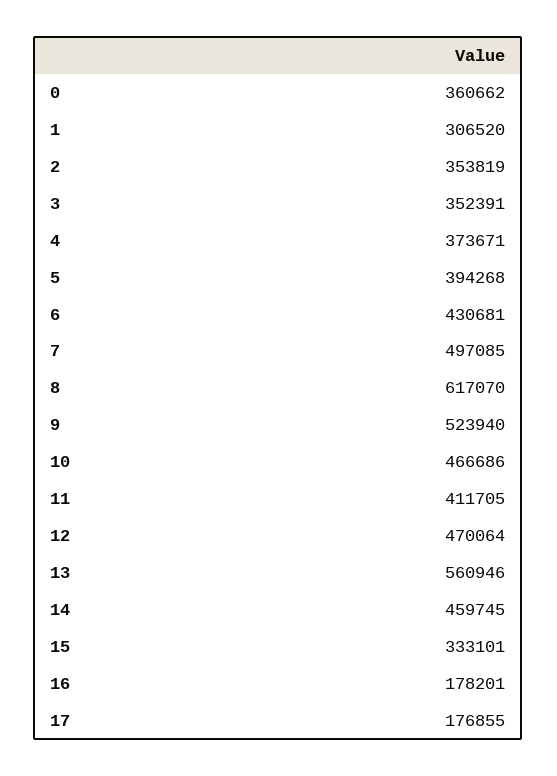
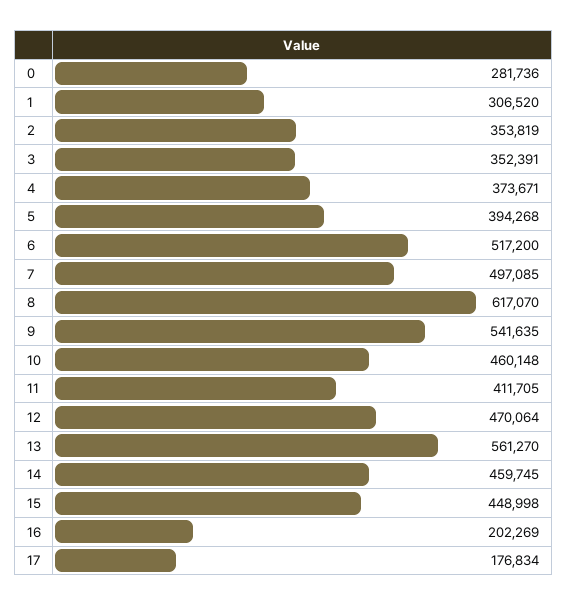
  {
-   "0": 360662,
+   "0": 281736,
    "1": 306520,
    "2": 353819,
    "3": 352391,
    "4": 373671,
    "5": 394268,
-   "6": 430681,
+   "6": 517200,
    "7": 497085,
    "8": 617070,
-   "9": 523940,
+   "9": 541635,
-   "10": 466686,
+   "10": 460148,
    "11": 411705,
    "12": 470064,
-   "13": 560946,
+   "13": 561270,
    "14": 459745,
-   "15": 333101,
+   "15": 448998,
-   "16": 178201,
+   "16": 202269,
-   "17": 176855
+   "17": 176834
  }

